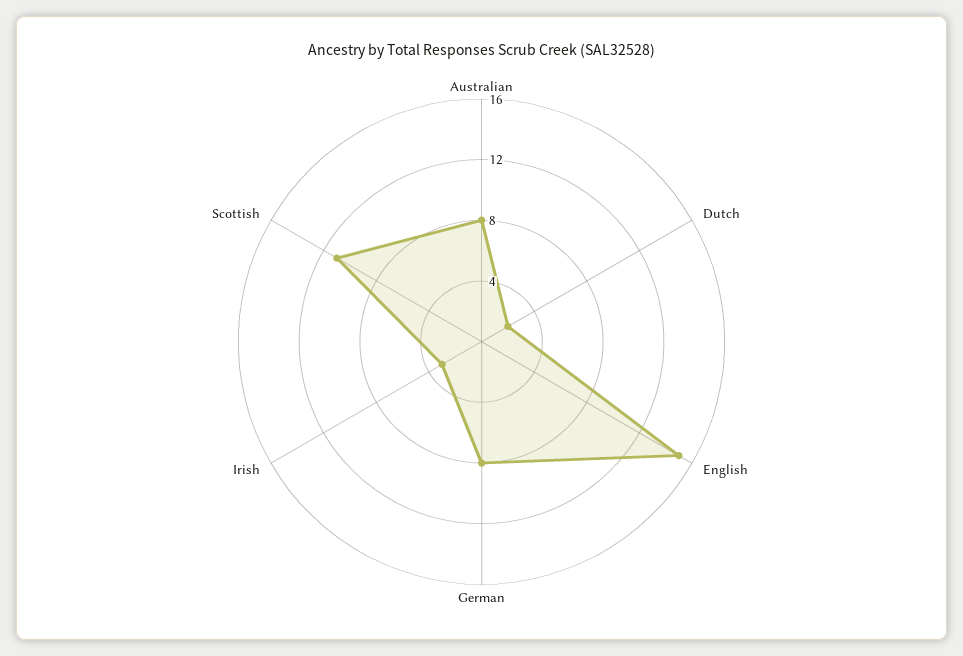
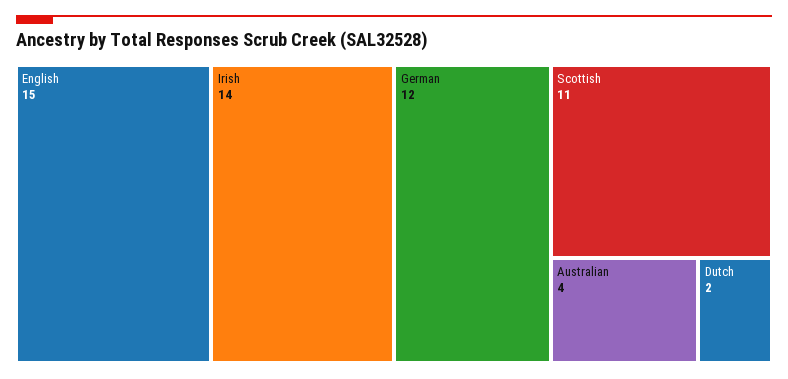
  {
-   "Australian": 8,
+   "Australian": 4,
    "Dutch": 2,
    "English": 15,
-   "German": 8,
+   "German": 12,
-   "Irish": 3,
+   "Irish": 14,
    "Scottish": 11
  }

